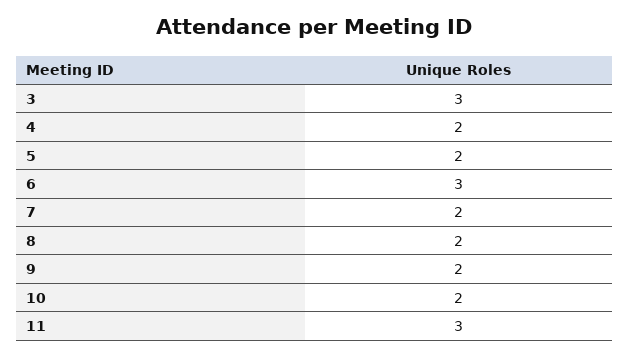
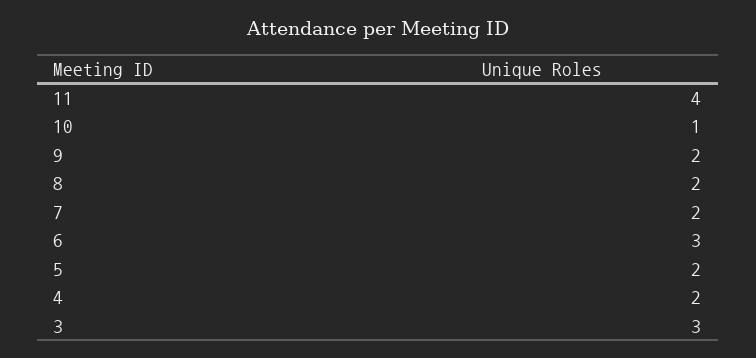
  {
    "3": 3,
    "4": 2,
    "5": 2,
    "6": 3,
    "7": 2,
    "8": 2,
    "9": 2,
-   "10": 2,
+   "10": 1,
-   "11": 3
+   "11": 4
  }

